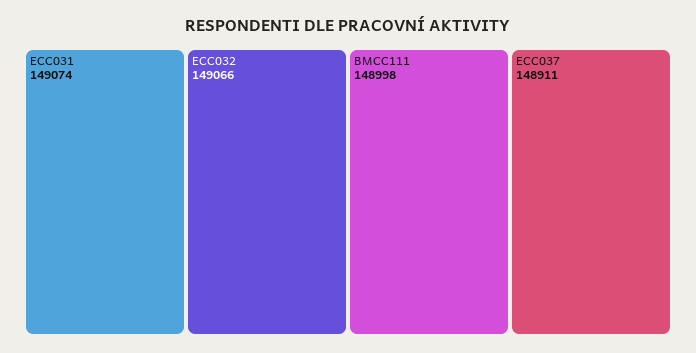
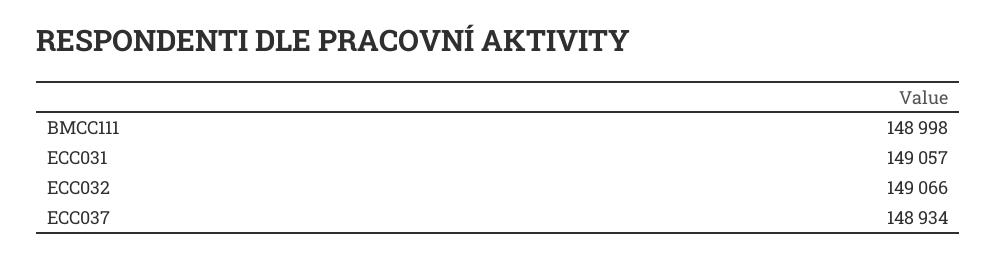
  {
-   "ECC031": 149074,
+   "ECC031": 149057,
    "ECC032": 149066,
    "BMCC111": 148998,
-   "ECC037": 148911
+   "ECC037": 148934
  }

